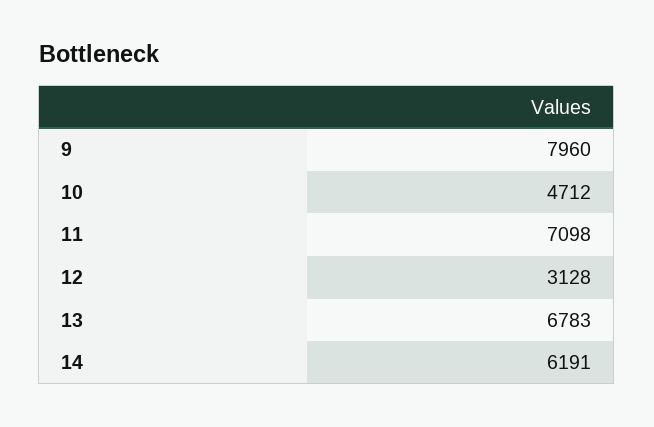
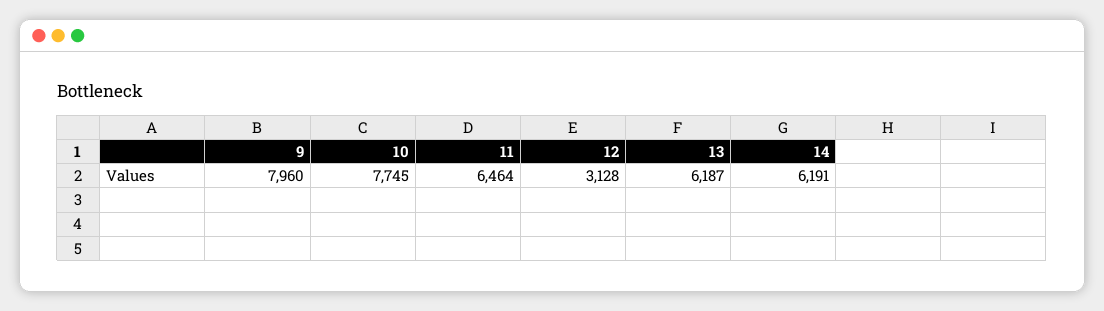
  {
    "9": 7960,
-   "10": 4712,
+   "10": 7745,
-   "11": 7098,
+   "11": 6464,
    "12": 3128,
-   "13": 6783,
+   "13": 6187,
    "14": 6191
  }

